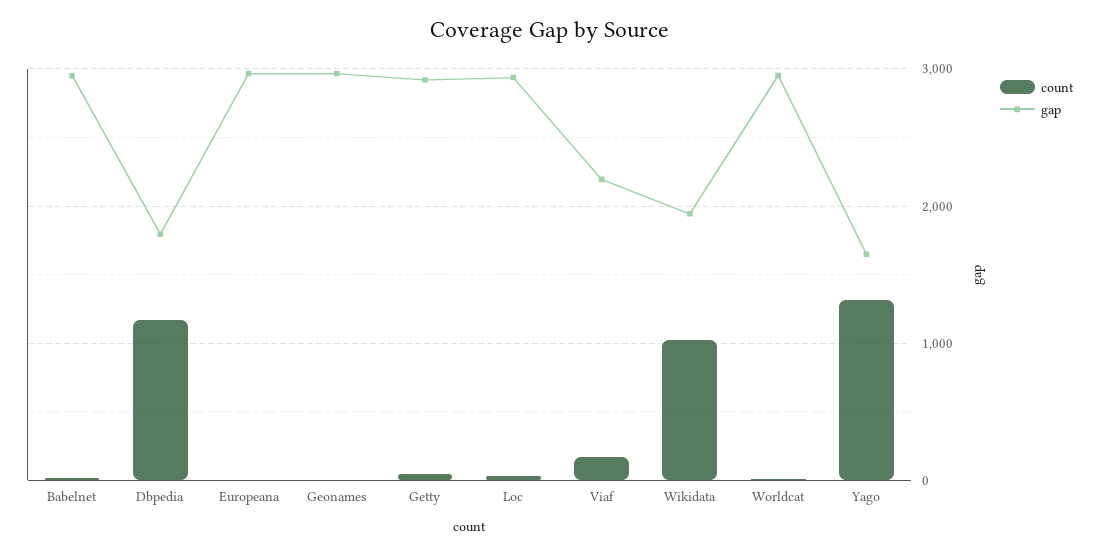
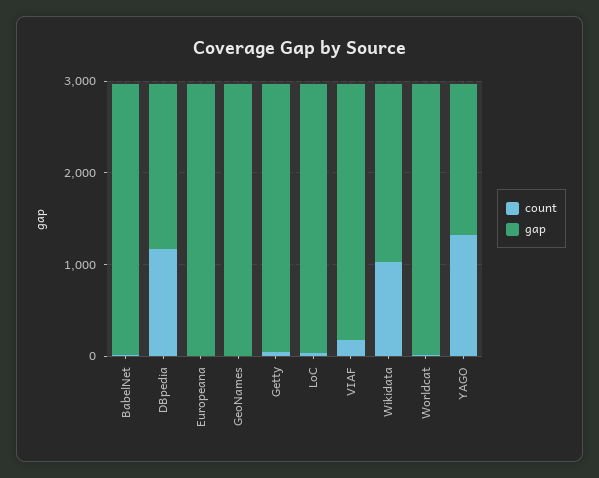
  {
    "count": {
      "Babelnet": 0,
      "Dbpedia": 1200,
      "Europeana": 0,
      "Geonames": 0,
      "Getty": 0,
      "Loc": 0,
      "Viaf": 200,
      "Wikidata": 1000,
      "Worldcat": 0,
      "Yago": 1300
    },
    "gap": {
      "Babelnet": 3000,
      "Dbpedia": 1800,
      "Europeana": 3000,
      "Geonames": 3000,
      "Getty": 2900,
      "Loc": 2900,
-     "Viaf": 2200,
+     "Viaf": 2800,
      "Wikidata": 1900,
      "Worldcat": 3000,
      "Yago": 1600
    }
  }

